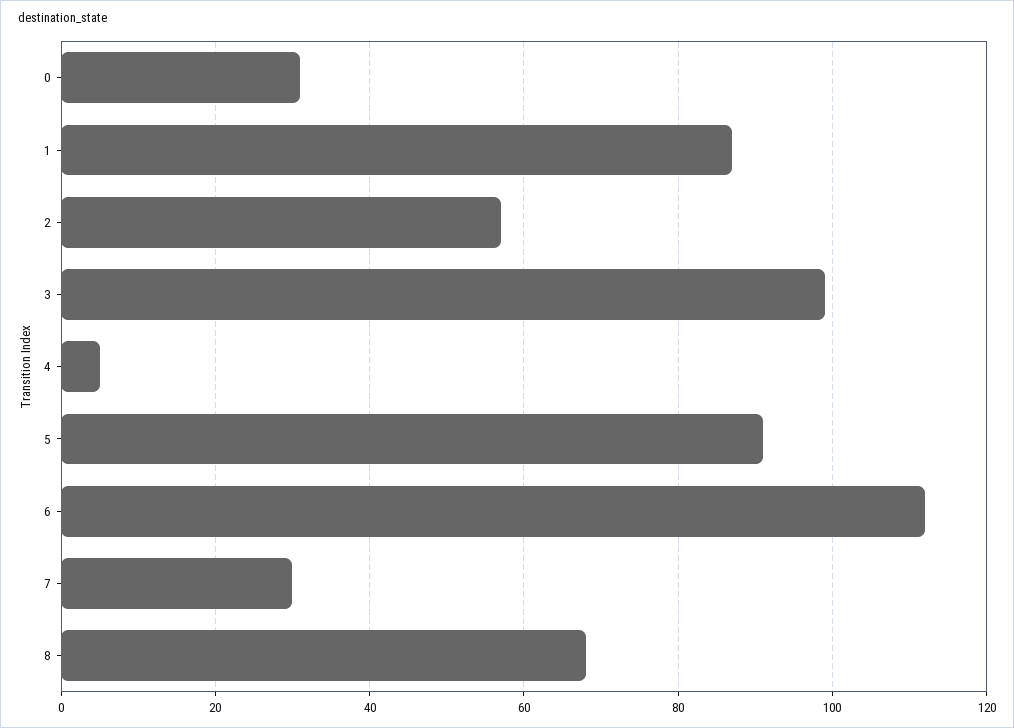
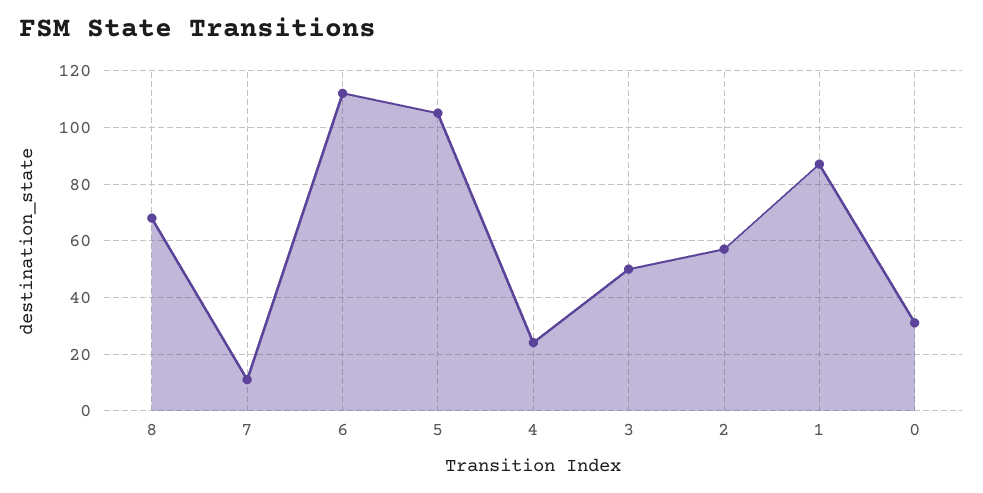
  {
    "0": 30,
    "1": 85,
    "2": 55,
-   "3": 100,
+   "3": 50,
-   "4": 5,
+   "4": 25,
-   "5": 90,
+   "5": 105,
    "6": 110,
-   "7": 30,
+   "7": 10,
    "8": 70
  }

